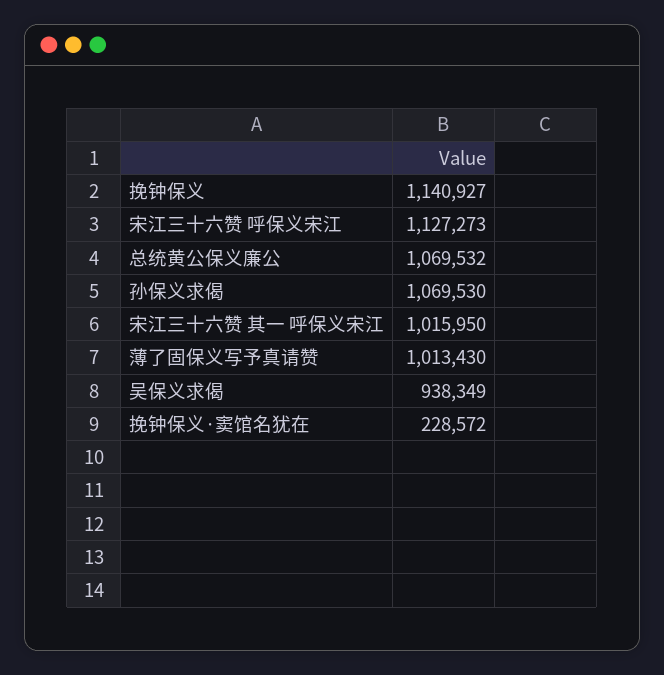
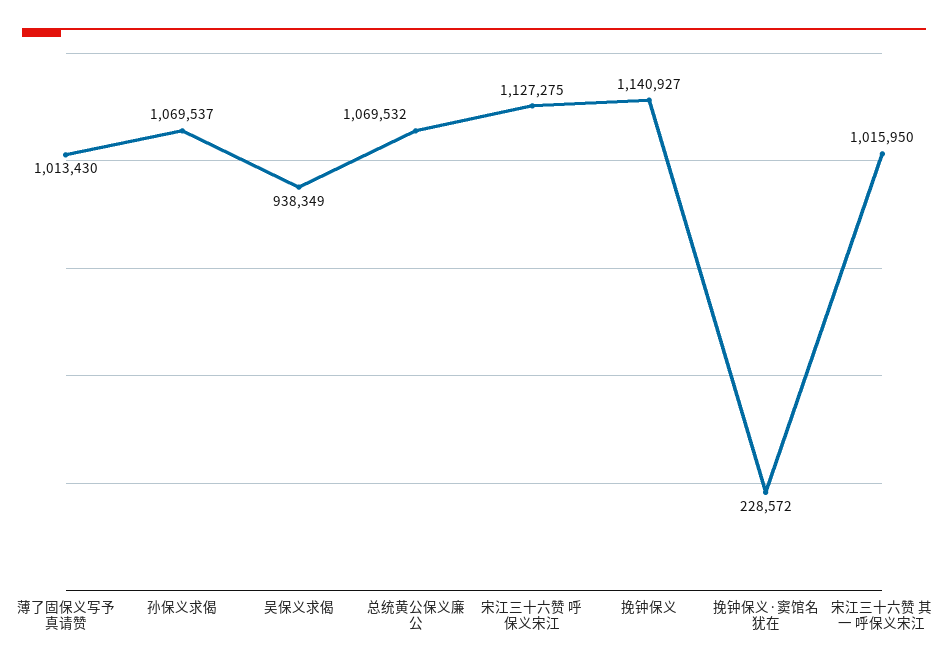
  {
    "挽钟保义": 1140927,
-   "宋江三十六赞 呼保义宋江": 1127273,
+   "宋江三十六赞 呼保义宋江": 1127275,
    "总统黄公保义廉公": 1069532,
-   "孙保义求偈": 1069530,
+   "孙保义求偈": 1069537,
    "宋江三十六赞 其一 呼保义宋江": 1015950,
    "薄了固保义写予真请赞": 1013430,
    "吴保义求偈": 938349,
    "挽钟保义·窦馆名犹在": 228572
  }

